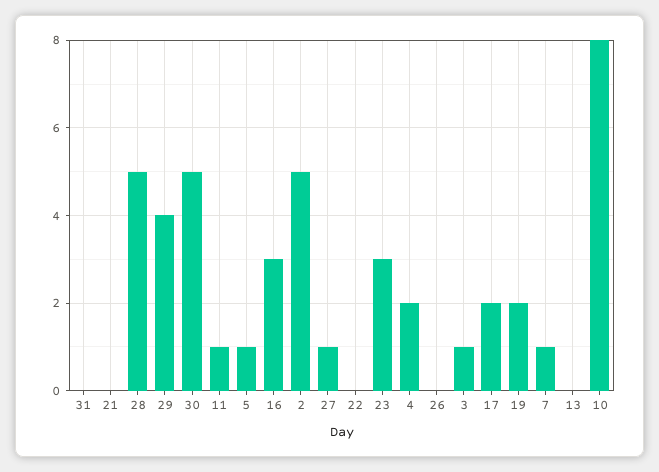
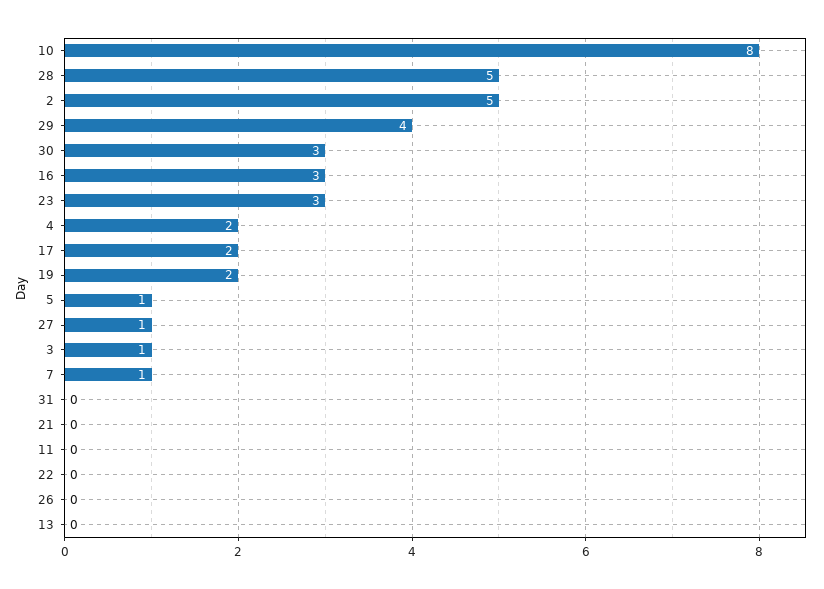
  {
    "31": 0,
    "21": 0,
    "28": 5,
    "29": 4,
-   "30": 5,
+   "30": 3,
-   "11": 1,
+   "11": 0,
    "5": 1,
    "16": 3,
    "2": 5,
    "27": 1,
    "22": 0,
    "23": 3,
    "4": 2,
    "26": 0,
    "3": 1,
    "17": 2,
    "19": 2,
    "7": 1,
    "13": 0,
    "10": 8
  }

